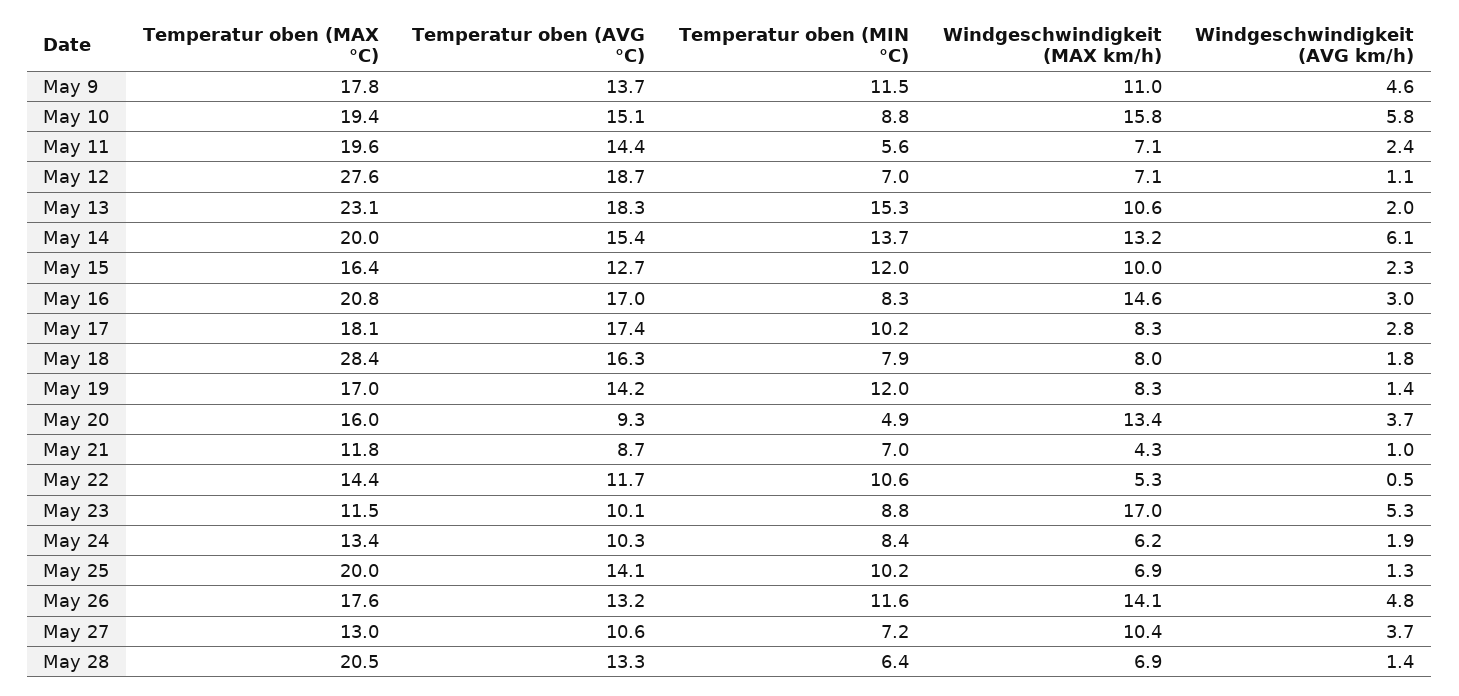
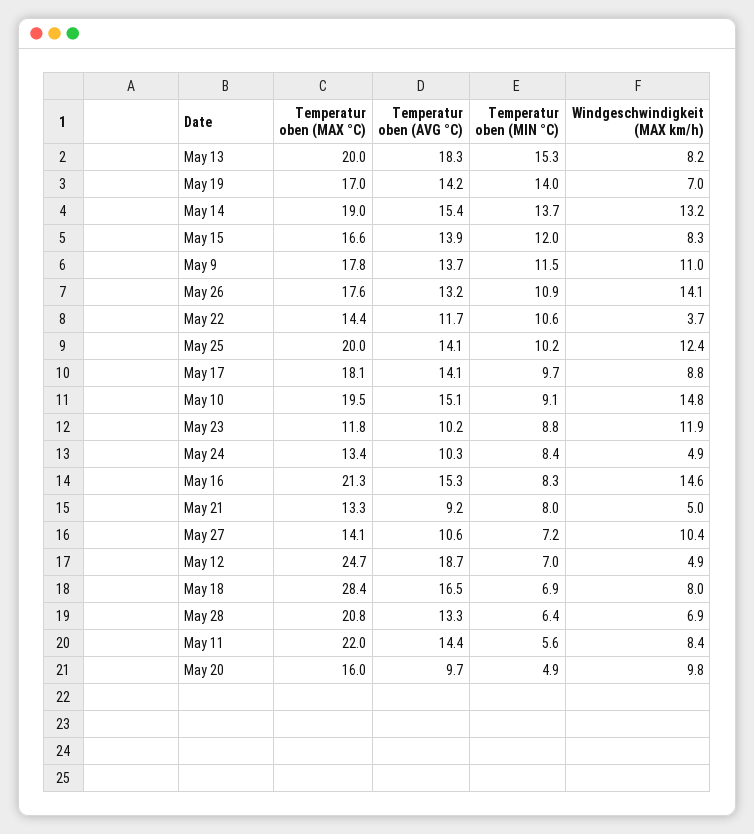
  {
    "Temperatur oben (MAX °C)": {
      "May 9": 17.8,
-     "May 10": 19.4,
+     "May 10": 19.5,
-     "May 11": 19.6,
+     "May 11": 22,
-     "May 12": 27.6,
+     "May 12": 24.7,
-     "May 13": 23.1,
+     "May 13": 20,
-     "May 14": 20,
+     "May 14": 19,
-     "May 15": 16.4,
+     "May 15": 16.6,
-     "May 16": 20.8,
+     "May 16": 21.3,
      "May 17": 18.1,
      "May 18": 28.4,
      "May 19": 17,
      "May 20": 16,
-     "May 21": 11.8,
+     "May 21": 13.3,
      "May 22": 14.4,
-     "May 23": 11.5,
+     "May 23": 11.8,
      "May 24": 13.4,
      "May 25": 20,
      "May 26": 17.6,
-     "May 27": 13,
+     "May 27": 14.1,
-     "May 28": 20.5
+     "May 28": 20.8
    },
    "Temperatur oben (AVG °C)": {
      "May 9": 13.7,
      "May 10": 15.1,
      "May 11": 14.4,
      "May 12": 18.7,
      "May 13": 18.3,
      "May 14": 15.4,
-     "May 15": 12.7,
+     "May 15": 13.9,
-     "May 16": 17,
+     "May 16": 15.3,
-     "May 17": 17.4,
+     "May 17": 14.1,
-     "May 18": 16.3,
+     "May 18": 16.5,
      "May 19": 14.2,
-     "May 20": 9.3,
+     "May 20": 9.7,
-     "May 21": 8.7,
+     "May 21": 9.2,
      "May 22": 11.7,
-     "May 23": 10.1,
+     "May 23": 10.2,
      "May 24": 10.3,
      "May 25": 14.1,
      "May 26": 13.2,
      "May 27": 10.6,
      "May 28": 13.3
    },
    "Temperatur oben (MIN °C)": {
      "May 9": 11.5,
-     "May 10": 8.8,
+     "May 10": 9.1,
      "May 11": 5.6,
      "May 12": 7,
      "May 13": 15.3,
      "May 14": 13.7,
      "May 15": 12,
      "May 16": 8.3,
-     "May 17": 10.2,
+     "May 17": 9.7,
-     "May 18": 7.9,
+     "May 18": 6.9,
-     "May 19": 12,
+     "May 19": 14,
      "May 20": 4.9,
-     "May 21": 7,
+     "May 21": 8,
      "May 22": 10.6,
      "May 23": 8.8,
      "May 24": 8.4,
      "May 25": 10.2,
-     "May 26": 11.6,
+     "May 26": 10.9,
      "May 27": 7.2,
      "May 28": 6.4
    },
    "Windgeschwindigkeit (MAX km/h)": {
      "May 9": 11,
-     "May 10": 15.8,
+     "May 10": 14.8,
-     "May 11": 7.1,
+     "May 11": 8.4,
-     "May 12": 7.1,
+     "May 12": 4.9,
-     "May 13": 10.6,
+     "May 13": 8.2,
      "May 14": 13.2,
-     "May 15": 10,
+     "May 15": 8.3,
      "May 16": 14.6,
-     "May 17": 8.3,
+     "May 17": 8.8,
      "May 18": 8,
-     "May 19": 8.3,
+     "May 19": 7,
-     "May 20": 13.4,
+     "May 20": 9.8,
-     "May 21": 4.3,
+     "May 21": 5,
-     "May 22": 5.3,
+     "May 22": 3.7,
-     "May 23": 17,
+     "May 23": 11.9,
-     "May 24": 6.2,
+     "May 24": 4.9,
-     "May 25": 6.9,
+     "May 25": 12.4,
      "May 26": 14.1,
      "May 27": 10.4,
      "May 28": 6.9
-   },
+   }
-   "Windgeschwindigkeit (AVG km/h)": {
-     "May 9": 4.6,
-     "May 10": 5.8,
-     "May 11": 2.4,
-     "May 12": 1.1,
-     "May 13": 2,
-     "May 14": 6.1,
-     "May 15": 2.3,
-     "May 16": 3,
-     "May 17": 2.8,
-     "May 18": 1.8,
-     "May 19": 1.4,
-     "May 20": 3.7,
-     "May 21": 1,
-     "May 22": 0.5,
-     "May 23": 5.3,
-     "May 24": 1.9,
-     "May 25": 1.3,
-     "May 26": 4.8,
-     "May 27": 3.7,
-     "May 28": 1.4
-   }
  }

